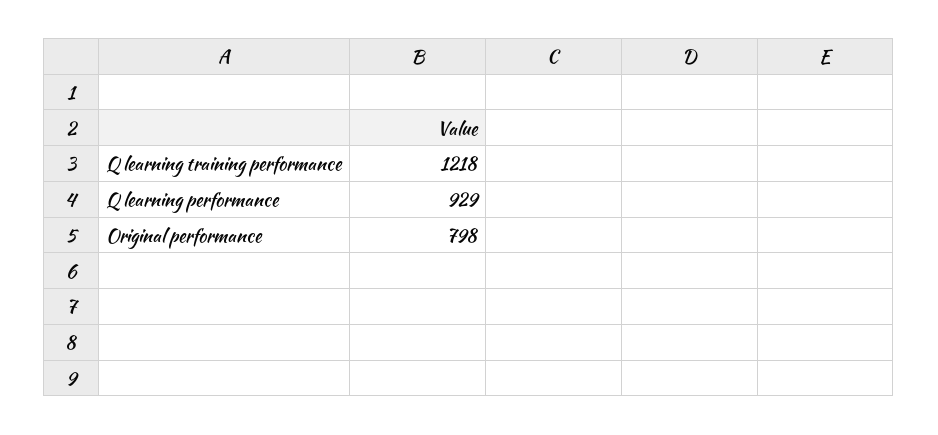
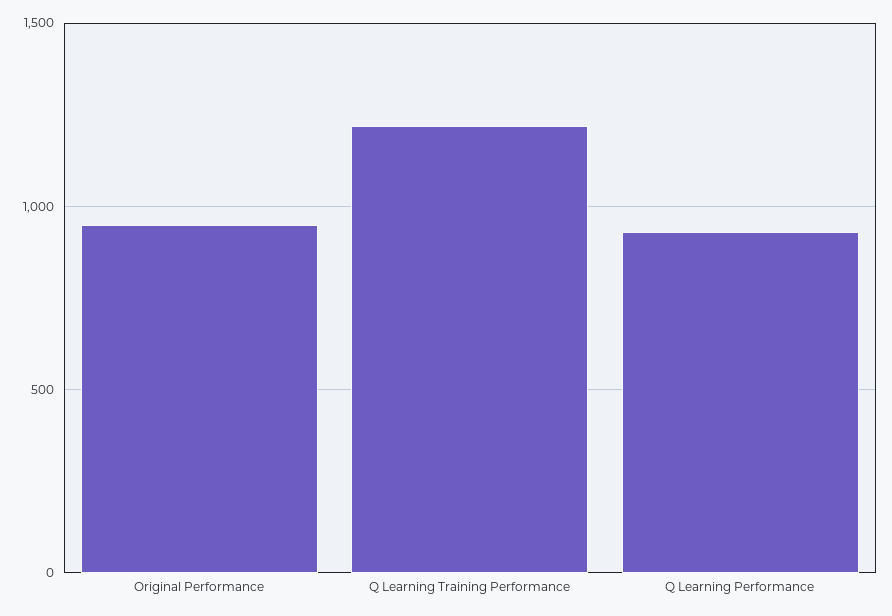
  {
    "Q learning training performance": 1218,
    "Q learning performance": 929,
-   "Original performance": 798
+   "Original performance": 950
  }

